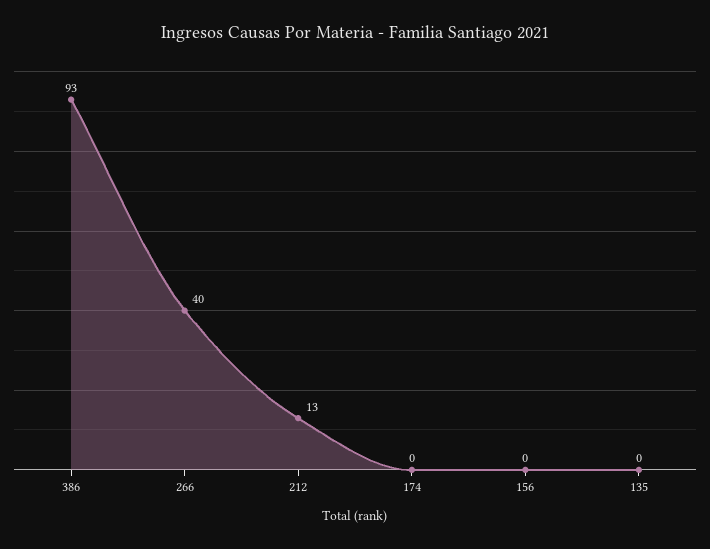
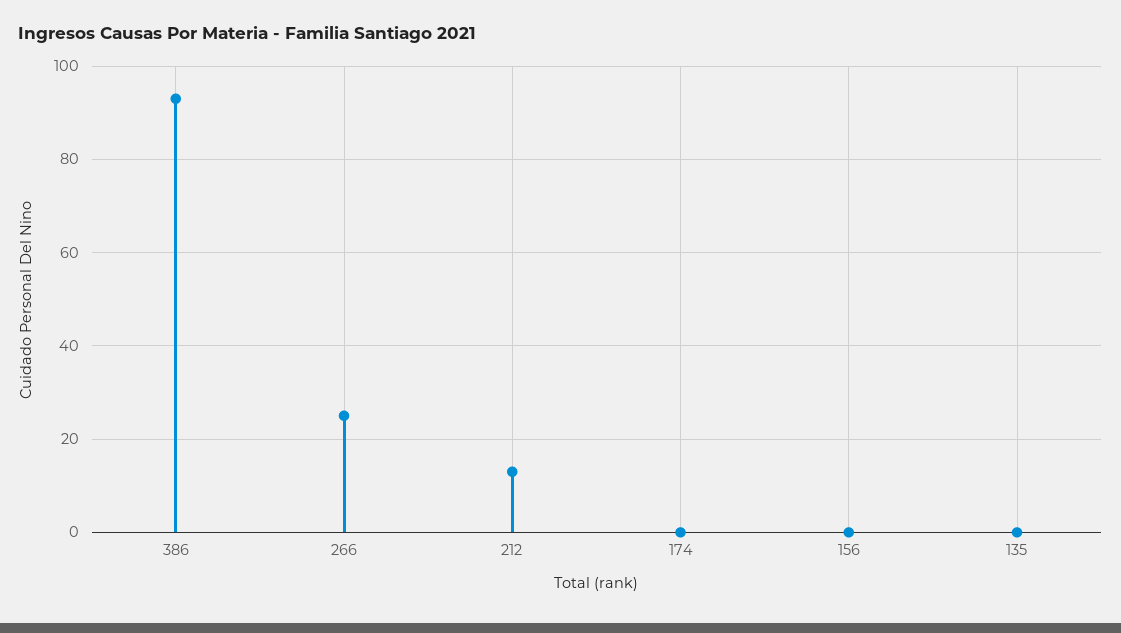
  {
    "386": 93,
-   "266": 40,
+   "266": 25,
    "212": 13,
    "174": 0,
    "156": 0,
    "135": 0
  }

